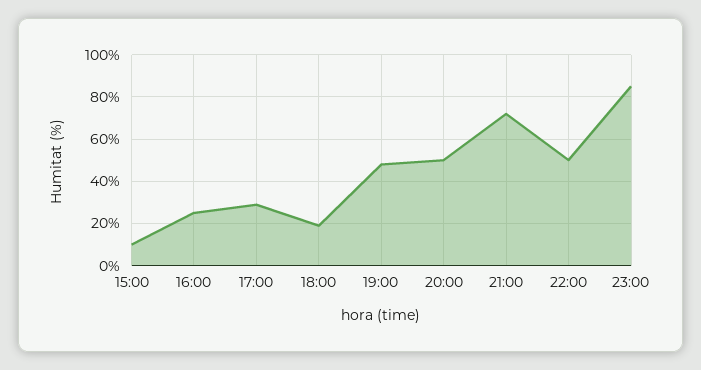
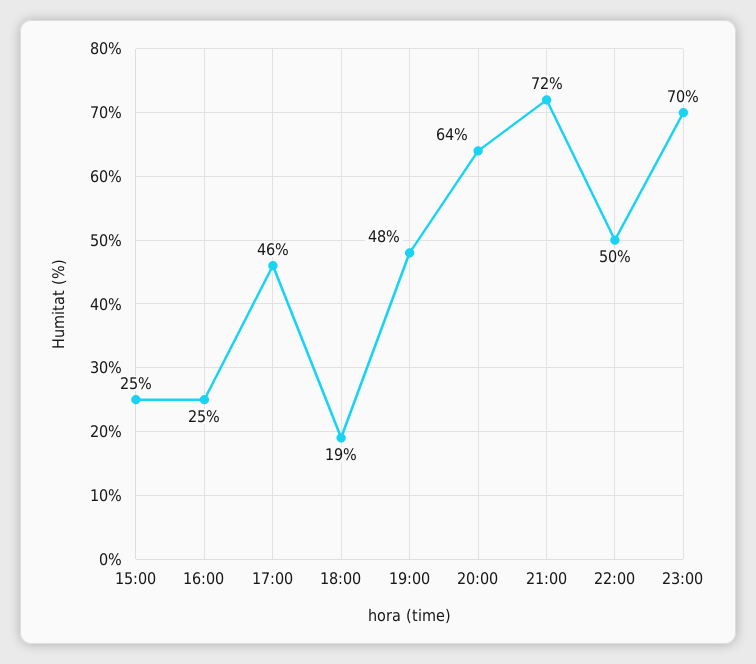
  {
-   "15:00": 10,
+   "15:00": 25,
    "16:00": 25,
-   "17:00": 30,
+   "17:00": 46,
    "18:00": 19,
    "19:00": 48,
-   "20:00": 50,
+   "20:00": 64,
    "21:00": 72,
    "22:00": 50,
-   "23:00": 85
+   "23:00": 70
  }

